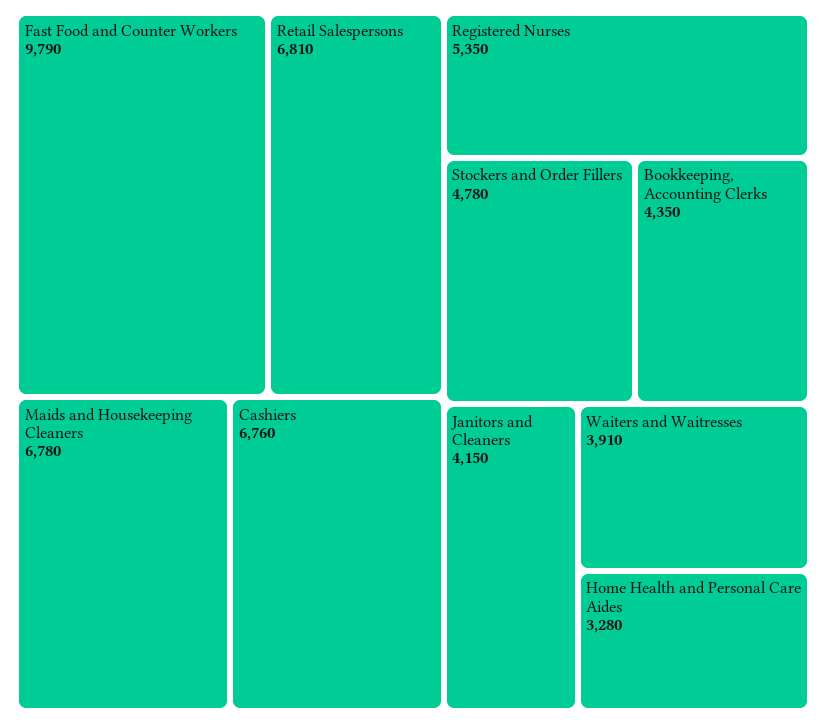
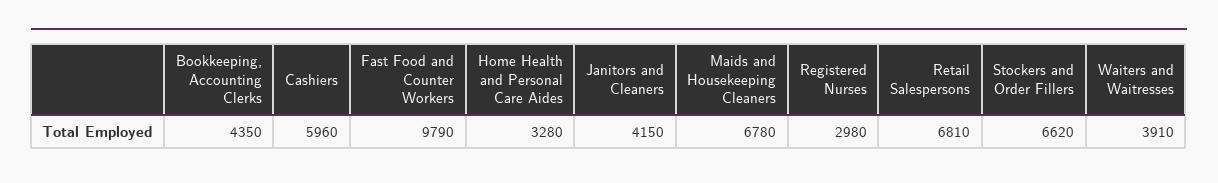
  {
    "Fast Food and Counter Workers": 9790,
    "Retail Salespersons": 6810,
    "Maids and Housekeeping Cleaners": 6780,
-   "Cashiers": 6760,
+   "Cashiers": 5960,
-   "Registered Nurses": 5350,
+   "Registered Nurses": 2980,
-   "Stockers and Order Fillers": 4780,
+   "Stockers and Order Fillers": 6620,
    "Bookkeeping, Accounting Clerks": 4350,
    "Janitors and Cleaners": 4150,
    "Waiters and Waitresses": 3910,
    "Home Health and Personal Care Aides": 3280
  }

